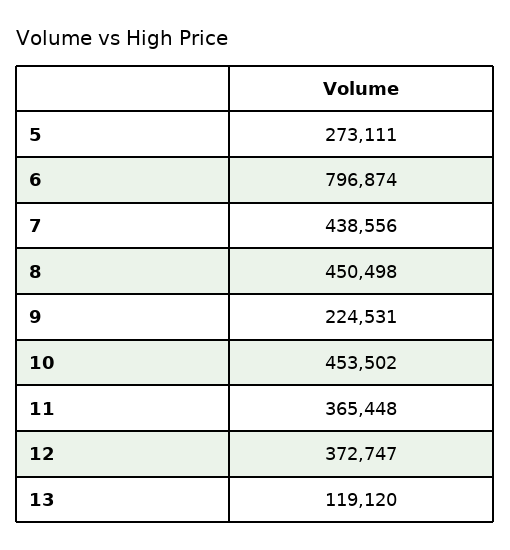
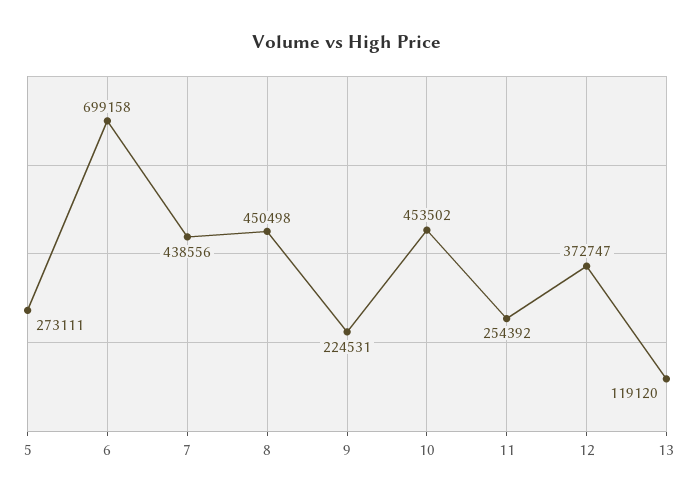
  {
    "5": 273111,
-   "6": 796874,
+   "6": 699158,
    "7": 438556,
    "8": 450498,
    "9": 224531,
    "10": 453502,
-   "11": 365448,
+   "11": 254392,
    "12": 372747,
    "13": 119120
  }

